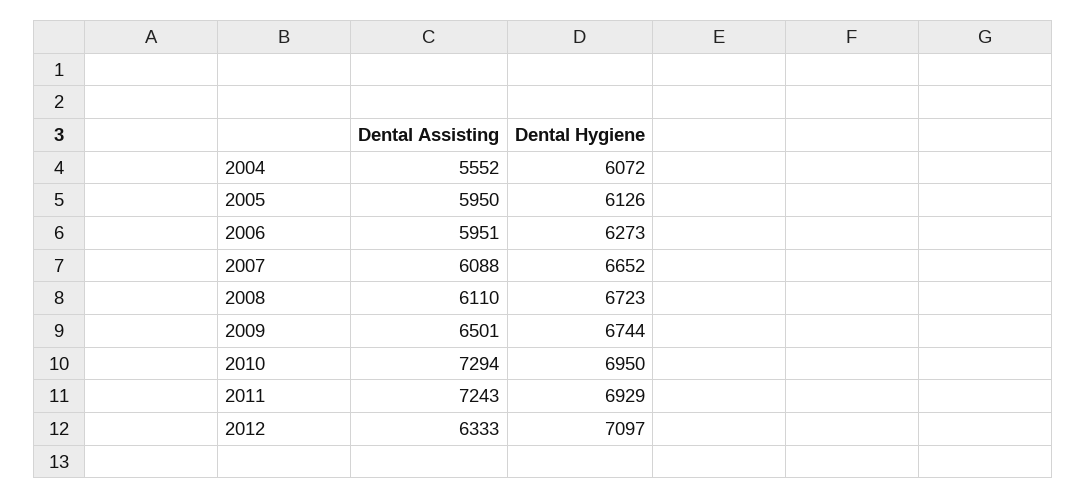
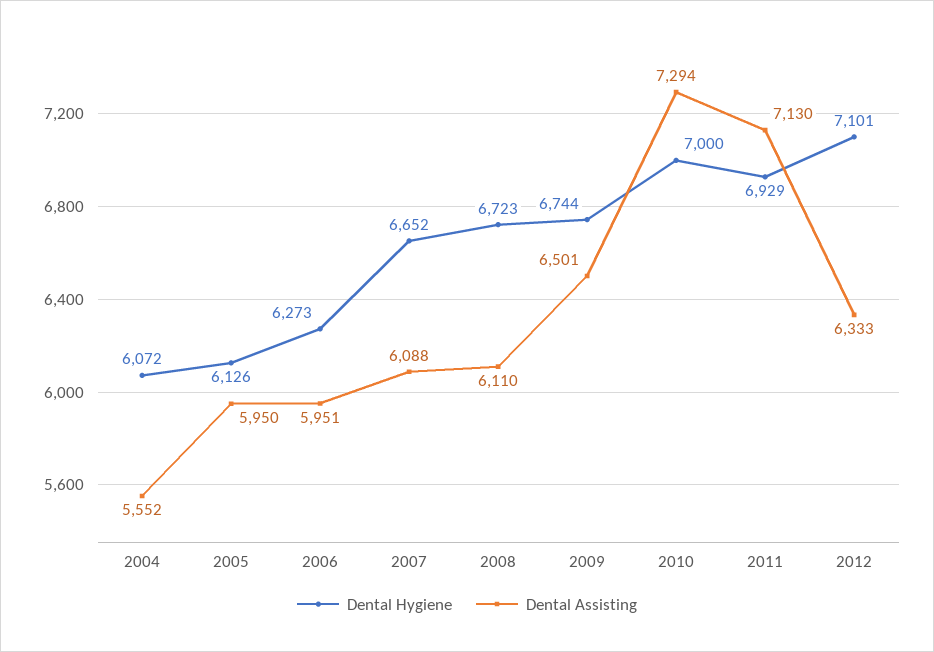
  {
    "Dental Assisting": {
      "2004": 5552,
      "2005": 5950,
      "2006": 5951,
      "2007": 6088,
      "2008": 6110,
      "2009": 6501,
      "2010": 7294,
-     "2011": 7243,
+     "2011": 7130,
      "2012": 6333
    },
    "Dental Hygiene": {
      "2004": 6072,
      "2005": 6126,
      "2006": 6273,
      "2007": 6652,
      "2008": 6723,
      "2009": 6744,
-     "2010": 6950,
+     "2010": 7000,
      "2011": 6929,
-     "2012": 7097
+     "2012": 7101
    }
  }

